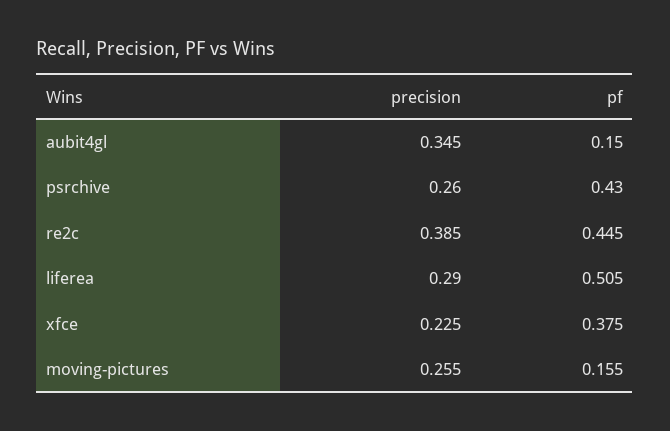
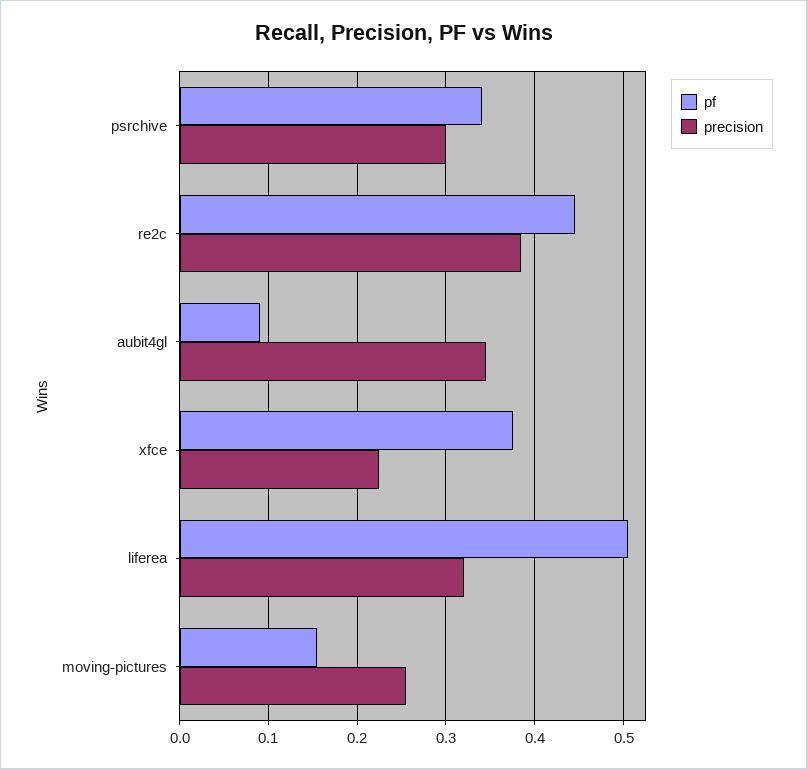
  {
    "precision": {
      "aubit4gl": 0.345,
-     "psrchive": 0.26,
+     "psrchive": 0.3,
      "re2c": 0.385,
-     "liferea": 0.29,
+     "liferea": 0.32,
      "xfce": 0.225,
      "moving-pictures": 0.255
    },
    "pf": {
-     "aubit4gl": 0.15,
+     "aubit4gl": 0.09,
-     "psrchive": 0.43,
+     "psrchive": 0.34,
      "re2c": 0.445,
      "liferea": 0.505,
      "xfce": 0.375,
      "moving-pictures": 0.155
    }
  }

